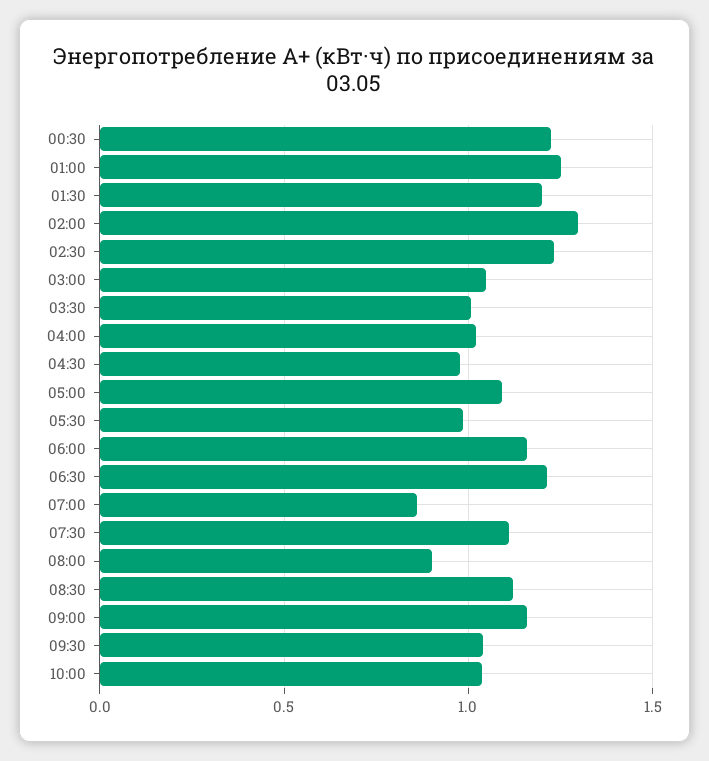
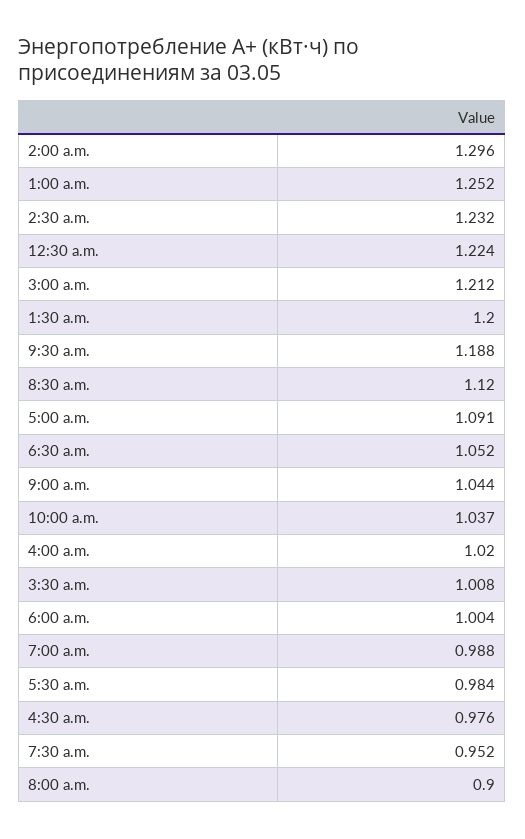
  {
    "00:30": 1.224,
    "01:00": 1.252,
    "01:30": 1.2,
    "02:00": 1.296,
    "02:30": 1.232,
-   "03:00": 1.05,
+   "03:00": 1.212,
    "03:30": 1.008,
    "04:00": 1.02,
    "04:30": 0.976,
    "05:00": 1.091,
    "05:30": 0.984,
-   "06:00": 1.15,
+   "06:00": 1.004,
-   "06:30": 1.2,
+   "06:30": 1.052,
-   "07:00": 0.85,
+   "07:00": 0.988,
-   "07:30": 1.1,
+   "07:30": 0.952,
    "08:00": 0.9,
    "08:30": 1.12,
-   "09:00": 1.15,
+   "09:00": 1.044,
-   "09:30": 1.05,
+   "09:30": 1.188,
    "10:00": 1.037
  }

